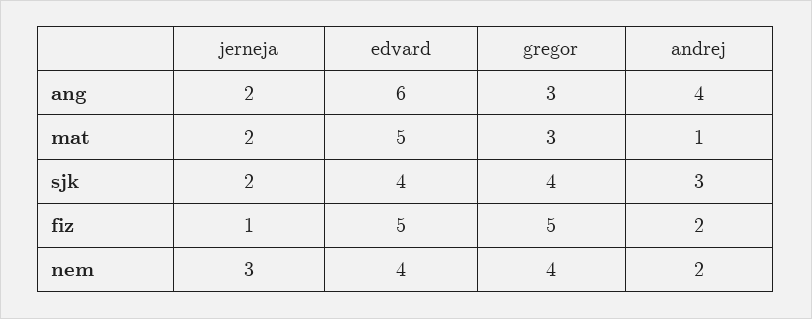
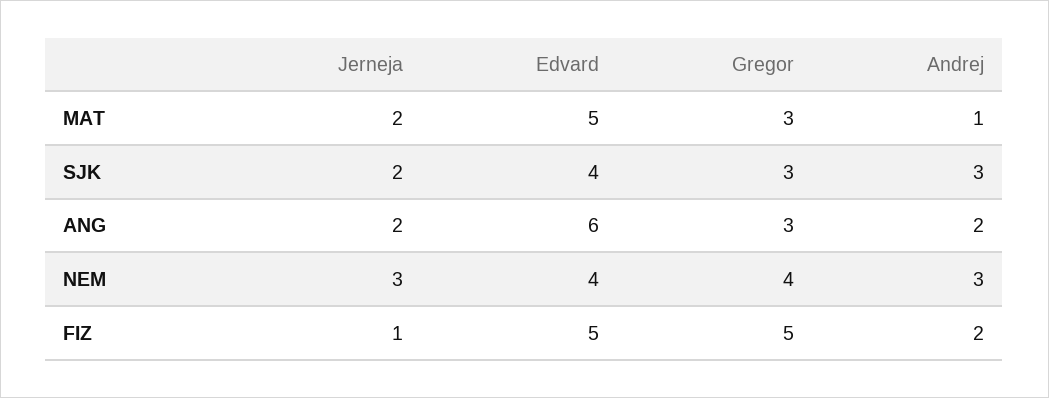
  {
    "jerneja": {
      "ang": 2,
      "mat": 2,
      "sjk": 2,
      "fiz": 1,
      "nem": 3
    },
    "edvard": {
      "ang": 6,
      "mat": 5,
      "sjk": 4,
      "fiz": 5,
      "nem": 4
    },
    "gregor": {
      "ang": 3,
      "mat": 3,
-     "sjk": 4,
+     "sjk": 3,
      "fiz": 5,
      "nem": 4
    },
    "andrej": {
-     "ang": 4,
+     "ang": 2,
      "mat": 1,
      "sjk": 3,
      "fiz": 2,
-     "nem": 2
+     "nem": 3
    }
  }

